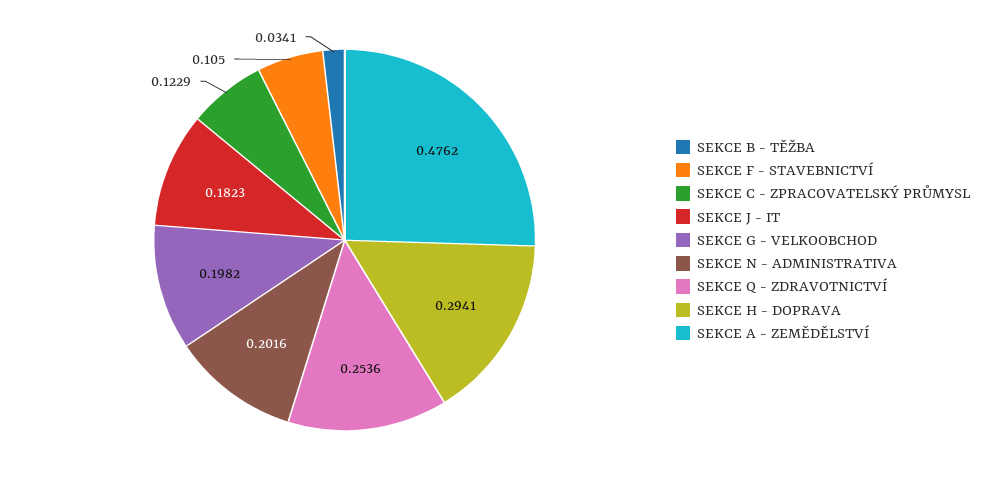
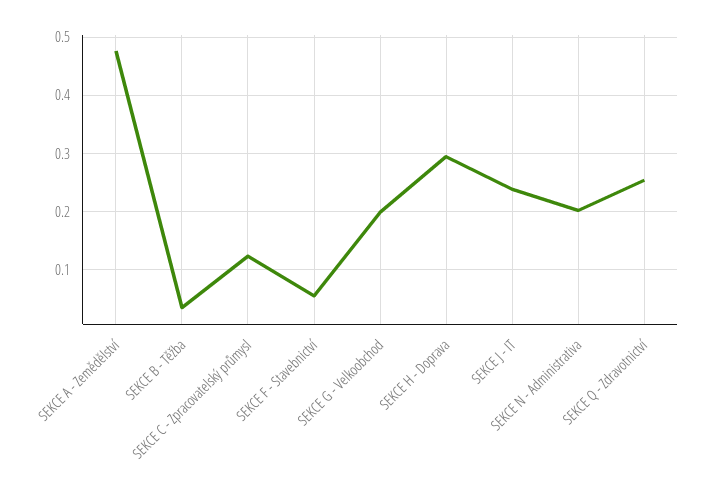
  {
    "SEKCE B - TĚŽBA": 0.0341,
-   "SEKCE F - STAVEBNICTVÍ": 0.105,
+   "SEKCE F - STAVEBNICTVÍ": 0.06,
    "SEKCE C - ZPRACOVATELSKÝ PRŮMYSL": 0.1229,
-   "SEKCE J - IT": 0.1823,
+   "SEKCE J - IT": 0.24,
    "SEKCE G - VELKOOBCHOD": 0.1982,
    "SEKCE N - ADMINISTRATIVA": 0.2016,
    "SEKCE Q - ZDRAVOTNICTVÍ": 0.2536,
    "SEKCE H - DOPRAVA": 0.2941,
    "SEKCE A - ZEMĚDĚLSTVÍ": 0.4762
  }

